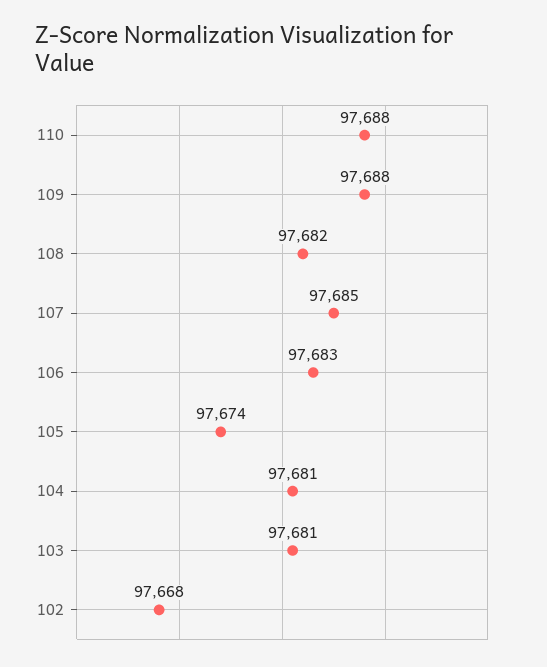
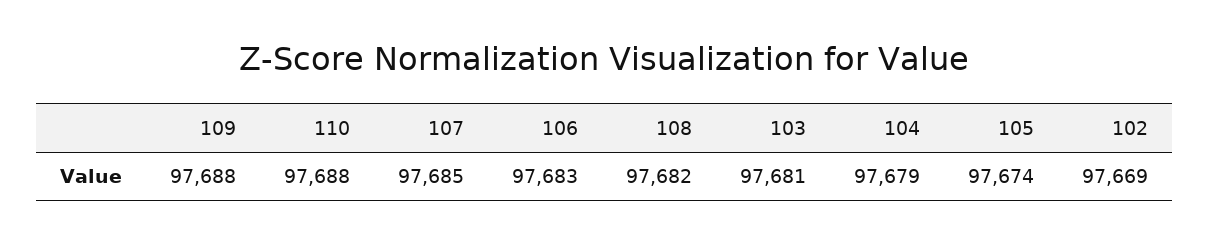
  {
    "110": 97688,
    "109": 97688,
    "108": 97682,
    "107": 97685,
    "106": 97683,
    "105": 97674,
-   "104": 97681,
+   "104": 97679,
    "103": 97681,
-   "102": 97668
+   "102": 97669
  }

